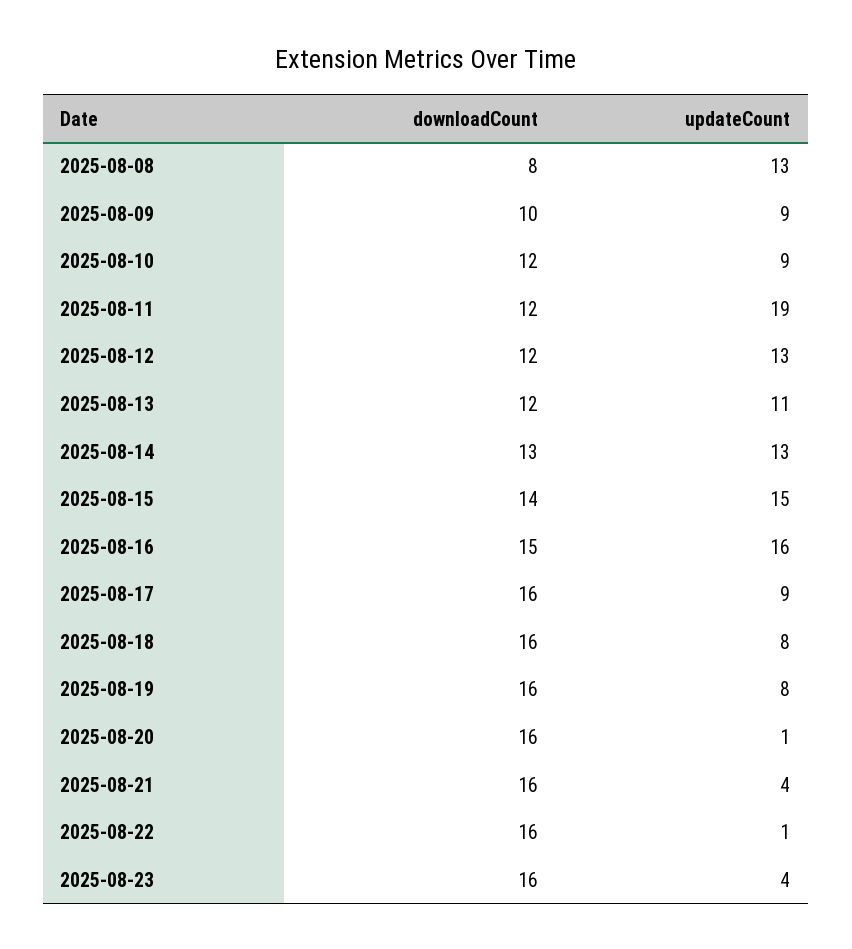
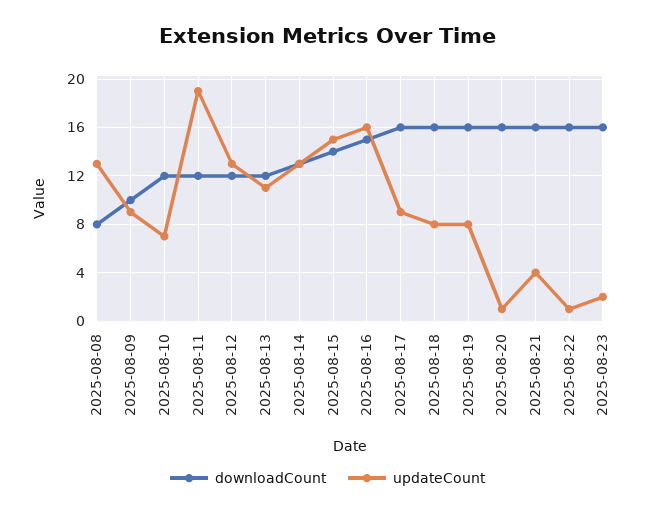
  {
    "downloadCount": {
      "2025-08-08": 8,
      "2025-08-09": 10,
      "2025-08-10": 12,
      "2025-08-11": 12,
      "2025-08-12": 12,
      "2025-08-13": 12,
      "2025-08-14": 13,
      "2025-08-15": 14,
      "2025-08-16": 15,
      "2025-08-17": 16,
      "2025-08-18": 16,
      "2025-08-19": 16,
      "2025-08-20": 16,
      "2025-08-21": 16,
      "2025-08-22": 16,
      "2025-08-23": 16
    },
    "updateCount": {
      "2025-08-08": 13,
      "2025-08-09": 9,
-     "2025-08-10": 9,
+     "2025-08-10": 7,
      "2025-08-11": 19,
      "2025-08-12": 13,
      "2025-08-13": 11,
      "2025-08-14": 13,
      "2025-08-15": 15,
      "2025-08-16": 16,
      "2025-08-17": 9,
      "2025-08-18": 8,
      "2025-08-19": 8,
      "2025-08-20": 1,
      "2025-08-21": 4,
      "2025-08-22": 1,
-     "2025-08-23": 4
+     "2025-08-23": 2
    }
  }

